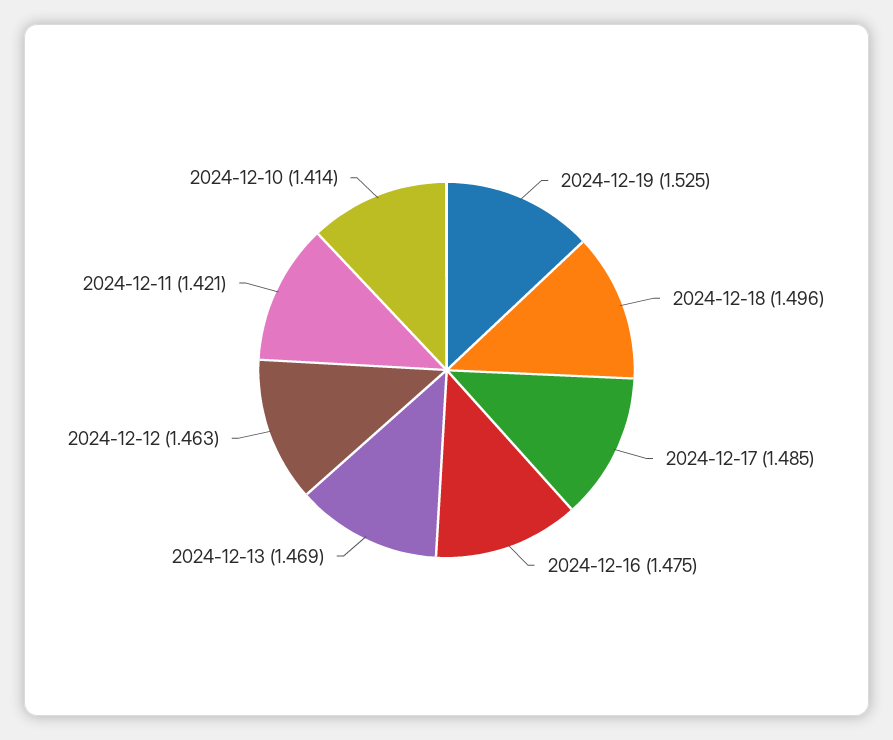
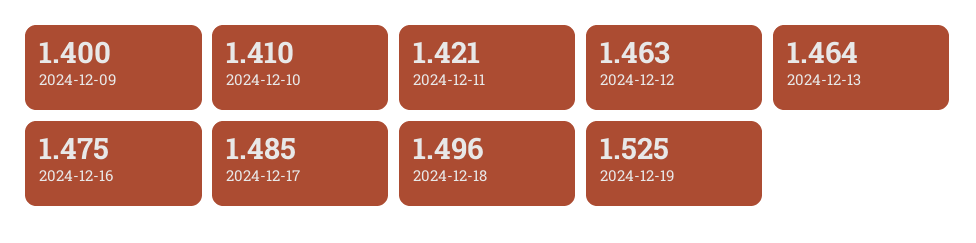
  {
    "2024-12-19": 1.525,
    "2024-12-18": 1.496,
    "2024-12-17": 1.485,
    "2024-12-16": 1.475,
-   "2024-12-13": 1.469,
+   "2024-12-13": 1.464,
    "2024-12-12": 1.463,
    "2024-12-11": 1.421,
-   "2024-12-10": 1.414
+   "2024-12-10": 1.41,
+   "2024-12-09": 1.4
  }

